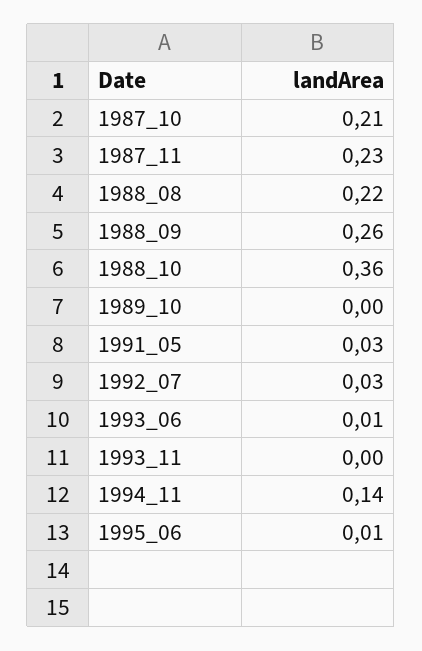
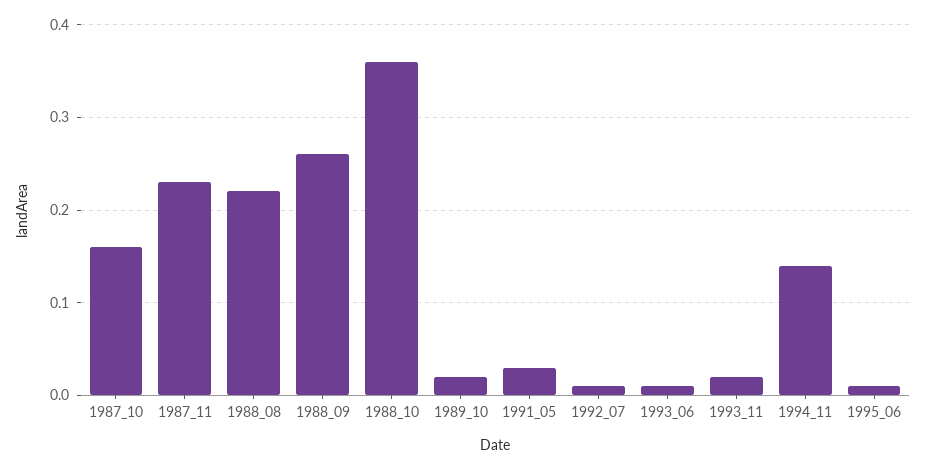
  {
-   "1987_10": 0.21,
+   "1987_10": 0.16,
    "1987_11": 0.23,
    "1988_08": 0.22,
    "1988_09": 0.26,
    "1988_10": 0.36,
-   "1989_10": 0,
+   "1989_10": 0.02,
    "1991_05": 0.03,
-   "1992_07": 0.03,
+   "1992_07": 0.01,
    "1993_06": 0.01,
-   "1993_11": 0,
+   "1993_11": 0.02,
    "1994_11": 0.14,
    "1995_06": 0.01
  }

